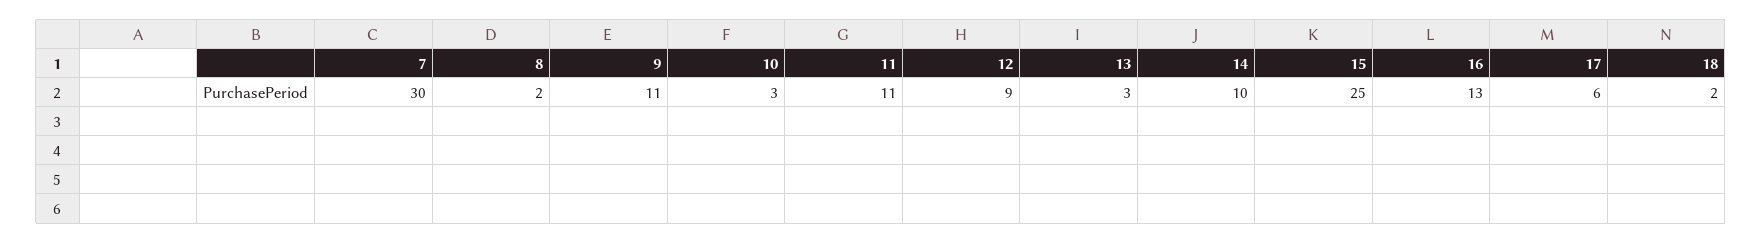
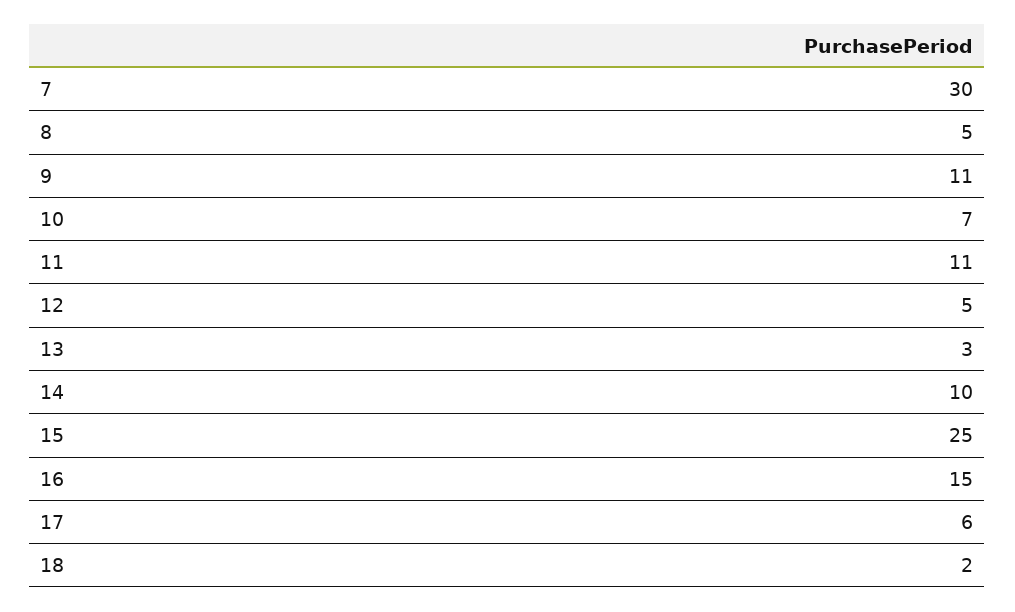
  {
    "7": 30,
-   "8": 2,
+   "8": 5,
    "9": 11,
-   "10": 3,
+   "10": 7,
    "11": 11,
-   "12": 9,
+   "12": 5,
    "13": 3,
    "14": 10,
    "15": 25,
-   "16": 13,
+   "16": 15,
    "17": 6,
    "18": 2
  }

